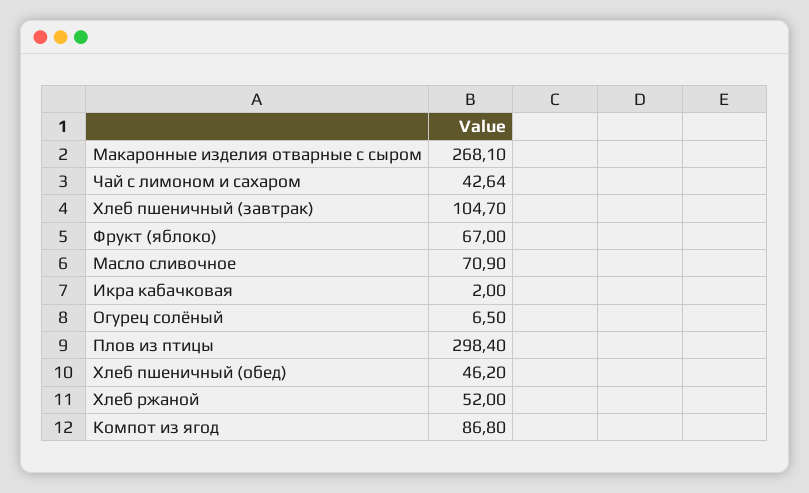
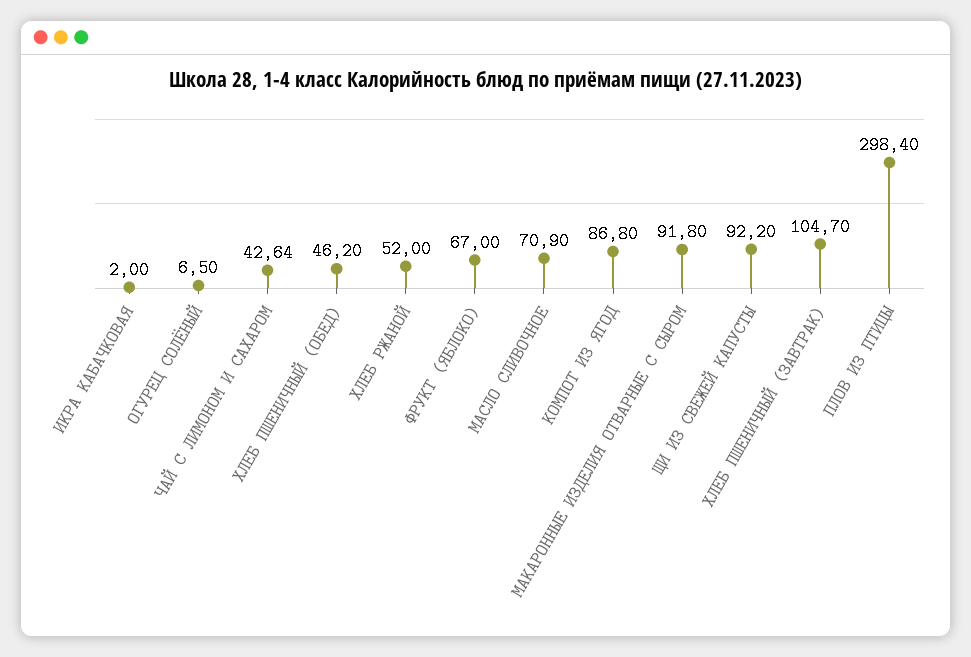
  {
-   "Макаронные изделия отварные с сыром": 268.1,
+   "Макаронные изделия отварные с сыром": 91.8,
    "Чай с лимоном и cахаром": 42.64,
    "Хлеб пшеничный (завтрак)": 104.7,
    "Фрукт (яблоко)": 67,
    "Масло сливочное": 70.9,
    "Икра кабачковая": 2,
    "Огурец солёный": 6.5,
    "Плов из птицы": 298.4,
    "Хлеб пшеничный (обед)": 46.2,
    "Хлеб ржаной": 52,
-   "Компот из ягод": 86.8
+   "Компот из ягод": 86.8,
+   "ЩИ ИЗ СВЕЖЕЙ КАПУСТЫ": 92.2
  }

